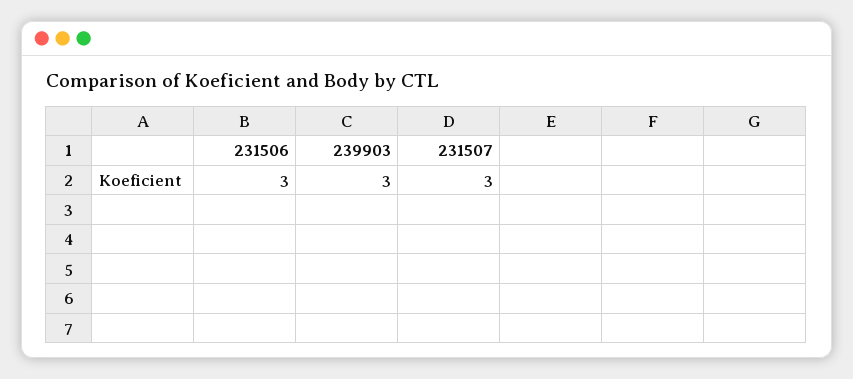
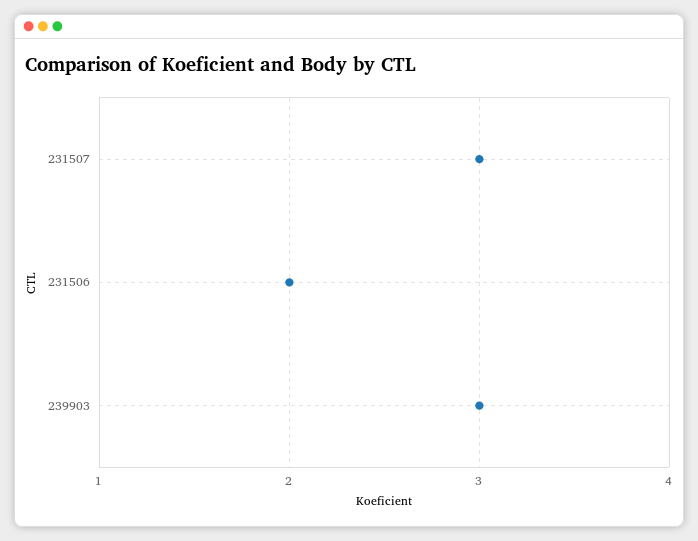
  {
-   "231506": 3,
+   "231506": 2,
    "239903": 3,
    "231507": 3
  }

